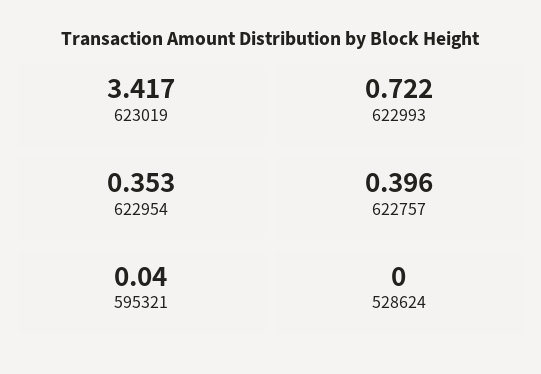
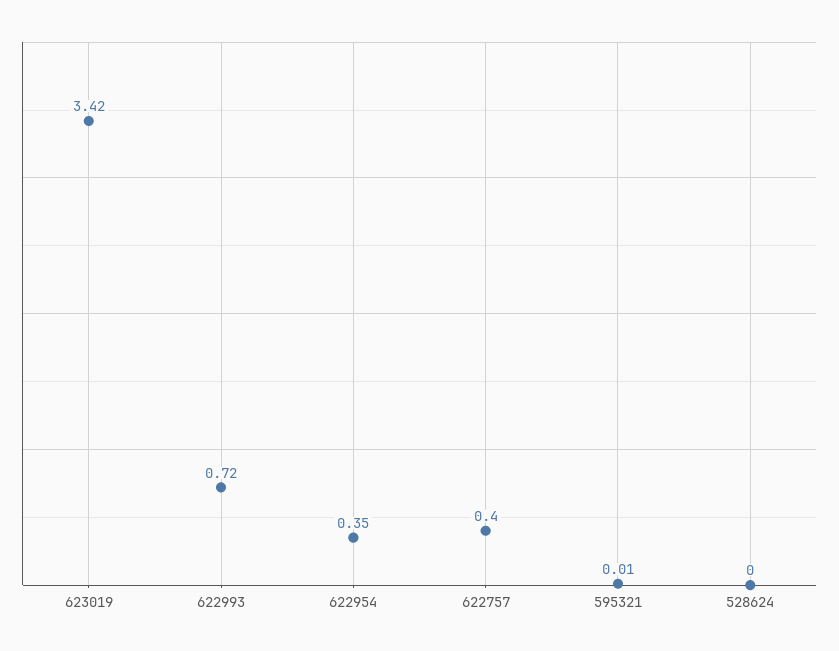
  {
    "623019": 3.417,
    "622993": 0.722,
    "622954": 0.353,
    "622757": 0.396,
-   "595321": 0.04,
+   "595321": 0.01,
    "528624": 0
  }

